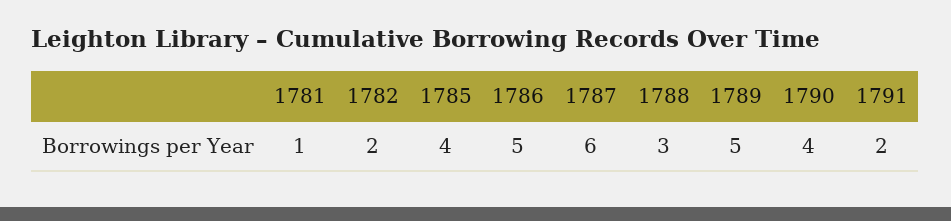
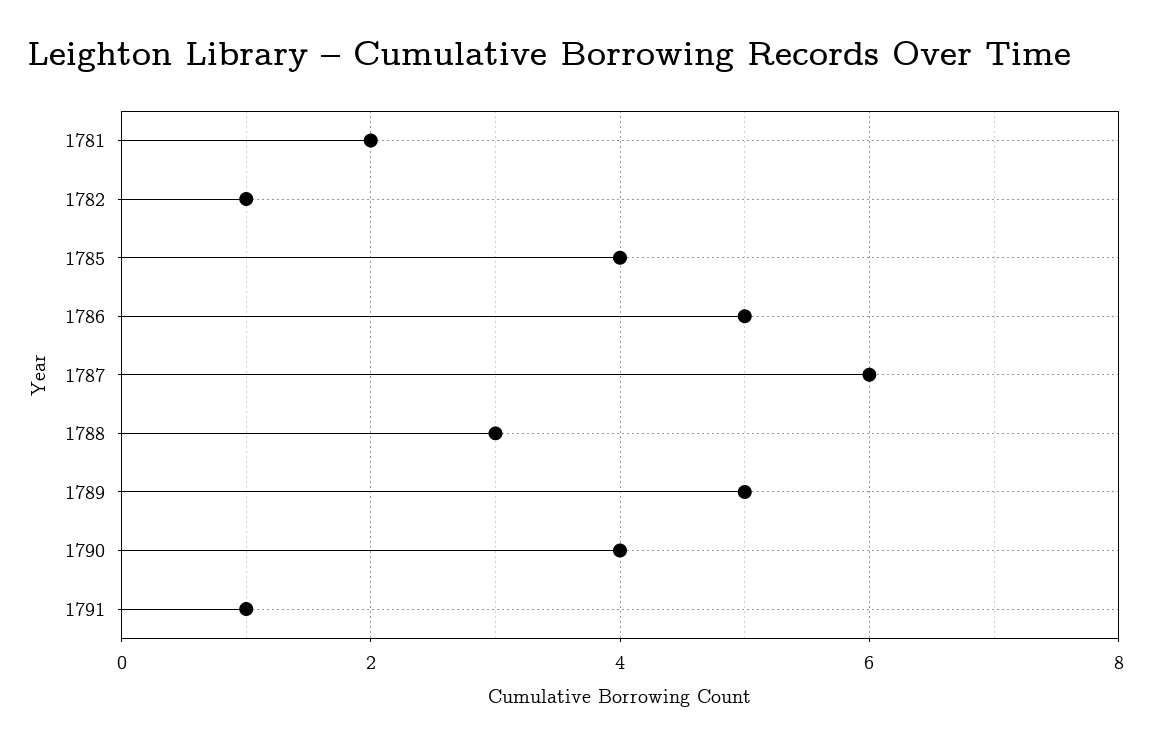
  {
-   "1781": 1,
+   "1781": 2,
-   "1782": 2,
+   "1782": 1,
    "1785": 4,
    "1786": 5,
    "1787": 6,
    "1788": 3,
    "1789": 5,
    "1790": 4,
-   "1791": 2
+   "1791": 1
  }

